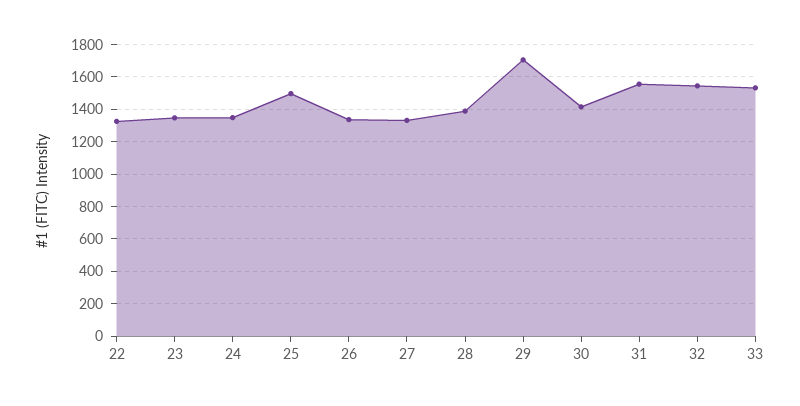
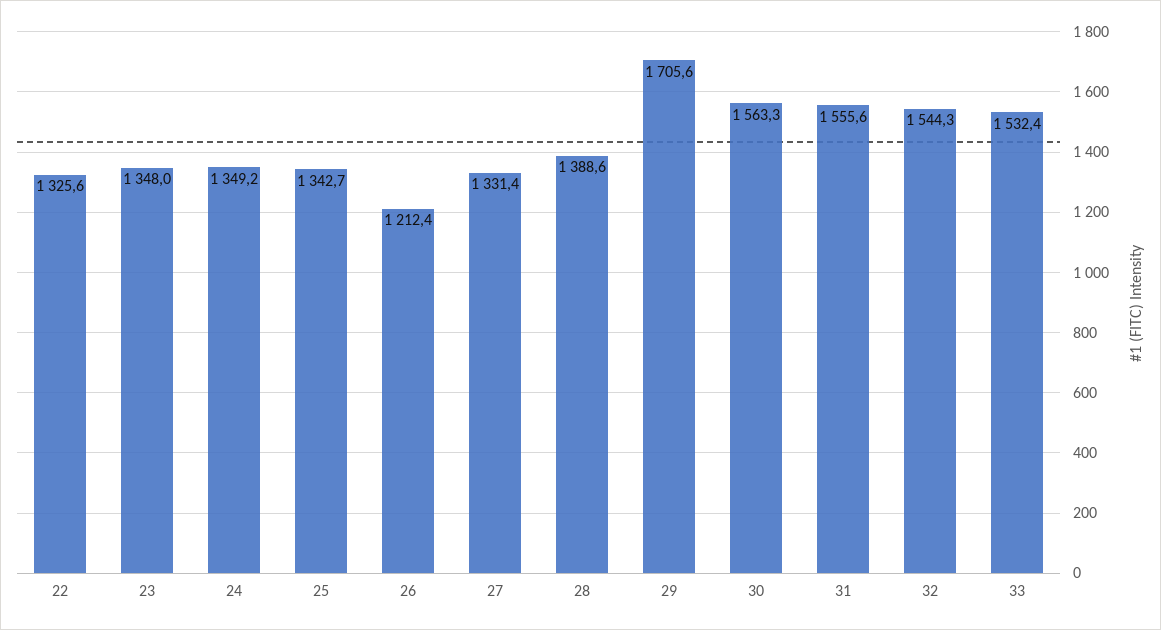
  {
    "22": 1325.6,
    "23": 1348,
    "24": 1349.2,
-   "25": 1500,
+   "25": 1342.7,
-   "26": 1350,
+   "26": 1212.4,
    "27": 1331.4,
    "28": 1388.6,
    "29": 1705.6,
-   "30": 1400,
+   "30": 1563.3,
    "31": 1555.6,
    "32": 1544.3,
    "33": 1532.4
  }

